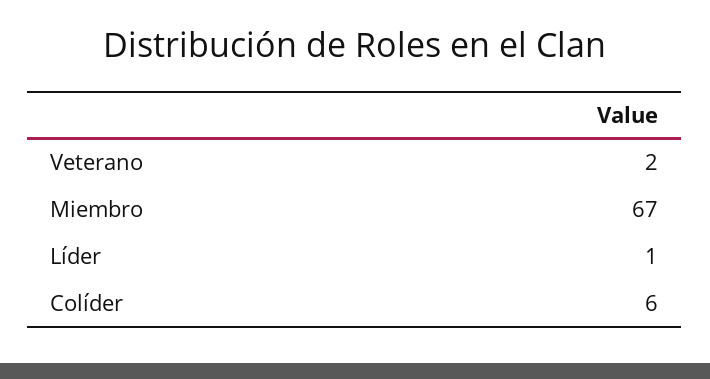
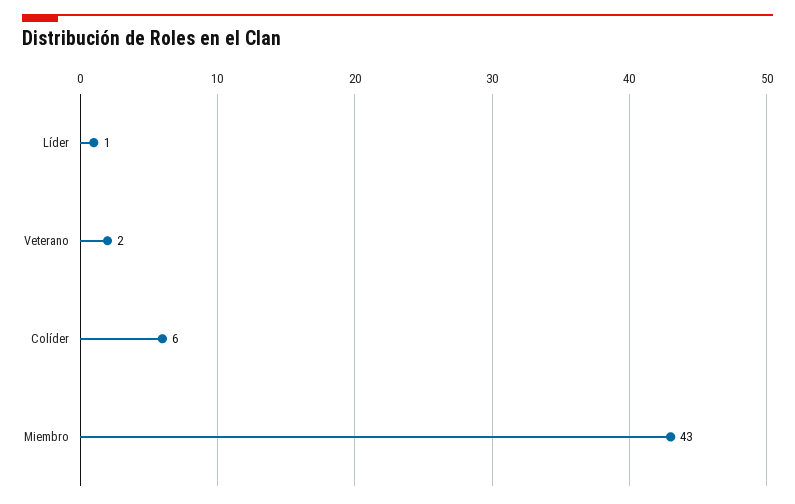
  {
    "Veterano": 2,
-   "Miembro": 67,
+   "Miembro": 43,
    "Líder": 1,
    "Colíder": 6
  }

